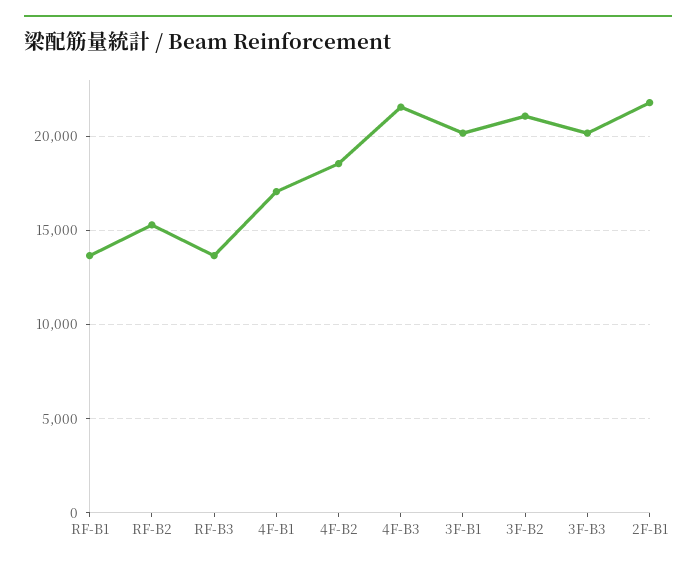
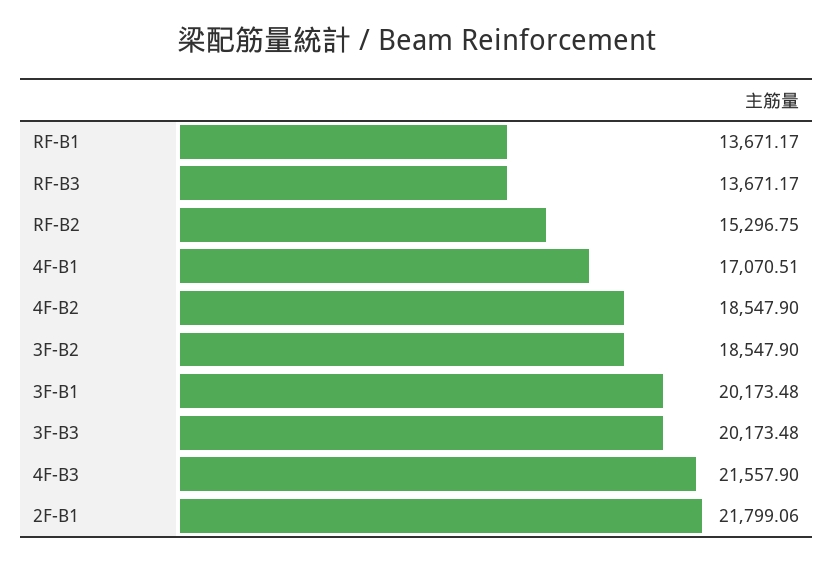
  {
    "RF-B1": 13671.17,
    "RF-B2": 15296.75,
    "RF-B3": 13671.17,
    "4F-B1": 17070.51,
    "4F-B2": 18547.9,
    "4F-B3": 21557.9,
    "3F-B1": 20173.48,
-   "3F-B2": 21000,
+   "3F-B2": 18547.9,
    "3F-B3": 20173.48,
    "2F-B1": 21799.06
  }

